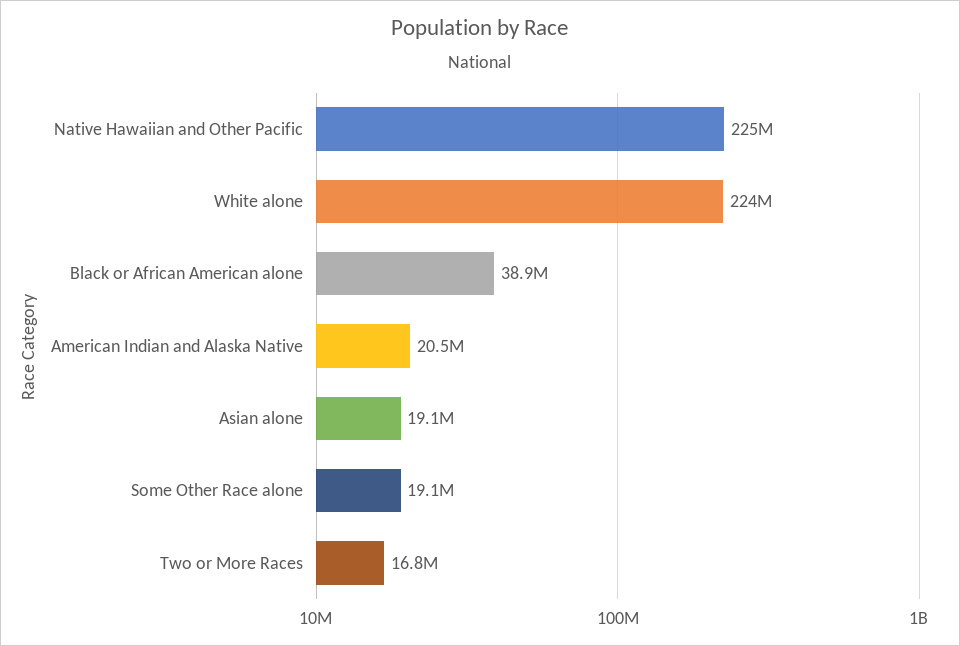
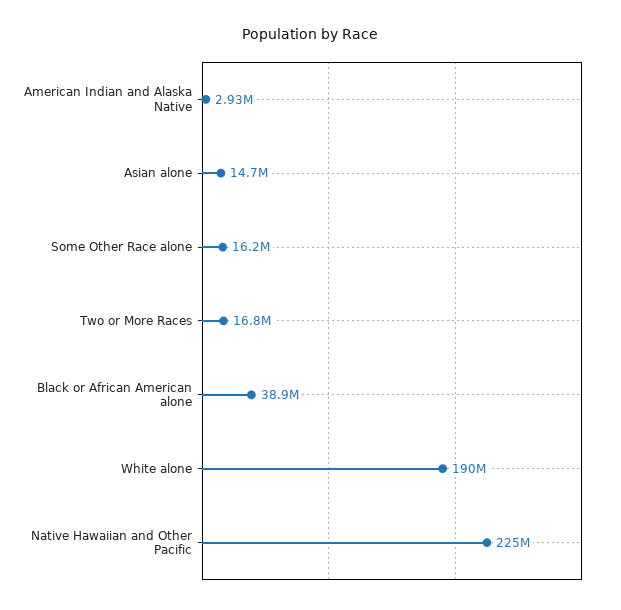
  {
    "Native Hawaiian and Other Pacific": 225000000,
-   "White alone": 224000000,
+   "White alone": 190000000,
    "Black or African American alone": 38900000,
-   "American Indian and Alaska Native": 20500000,
+   "American Indian and Alaska Native": 2930000,
-   "Asian alone": 19100000,
+   "Asian alone": 14700000,
-   "Some Other Race alone": 19100000,
+   "Some Other Race alone": 16200000,
    "Two or More Races": 16800000
  }

